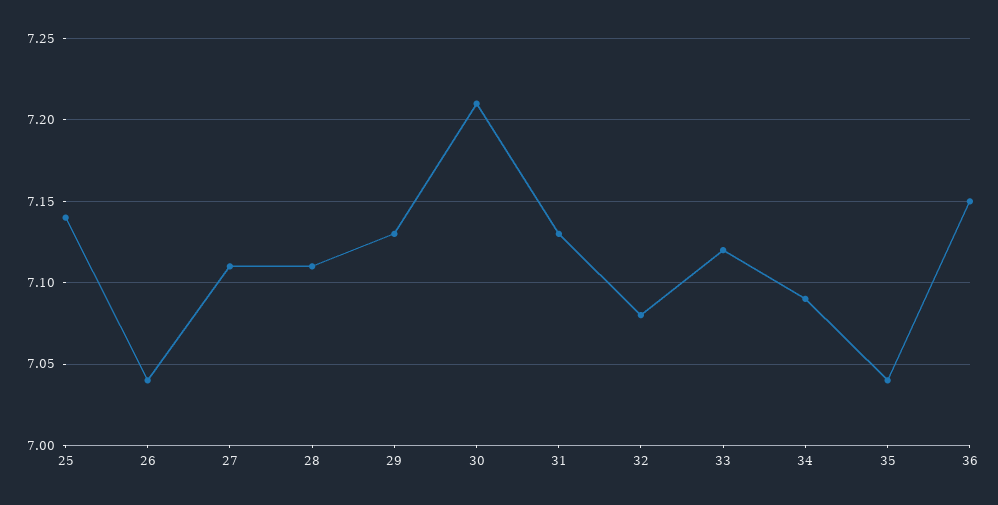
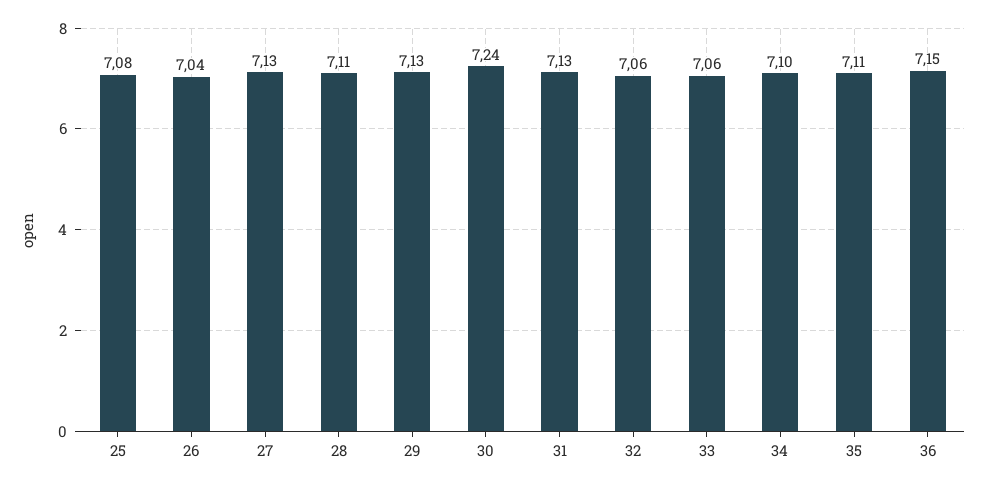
  {
-   "25": 7.14,
+   "25": 7.08,
    "26": 7.04,
-   "27": 7.11,
+   "27": 7.13,
    "28": 7.11,
    "29": 7.13,
-   "30": 7.21,
+   "30": 7.24,
    "31": 7.13,
-   "32": 7.08,
+   "32": 7.06,
-   "33": 7.12,
+   "33": 7.06,
-   "34": 7.09,
+   "34": 7.1,
-   "35": 7.04,
+   "35": 7.11,
    "36": 7.15
  }

